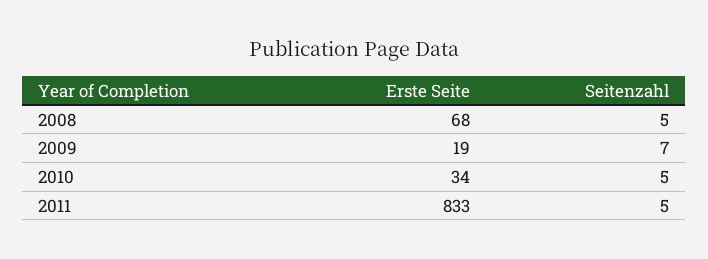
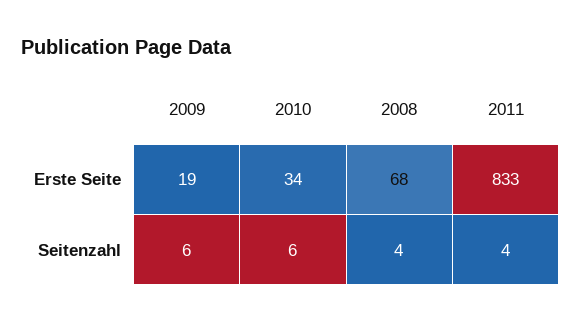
  {
    "Erste Seite": {
      "2008": 68,
      "2009": 19,
      "2010": 34,
      "2011": 833
    },
    "Seitenzahl": {
-     "2008": 5,
+     "2008": 4,
-     "2009": 7,
+     "2009": 6,
-     "2010": 5,
+     "2010": 6,
-     "2011": 5
+     "2011": 4
    }
  }

